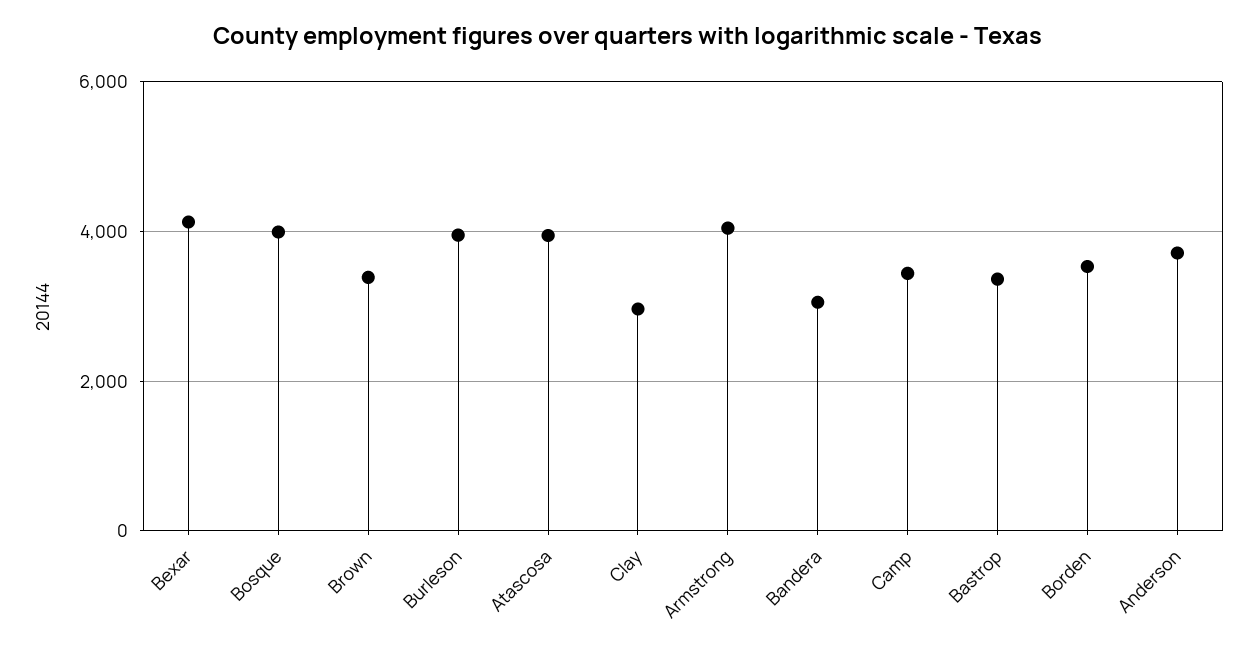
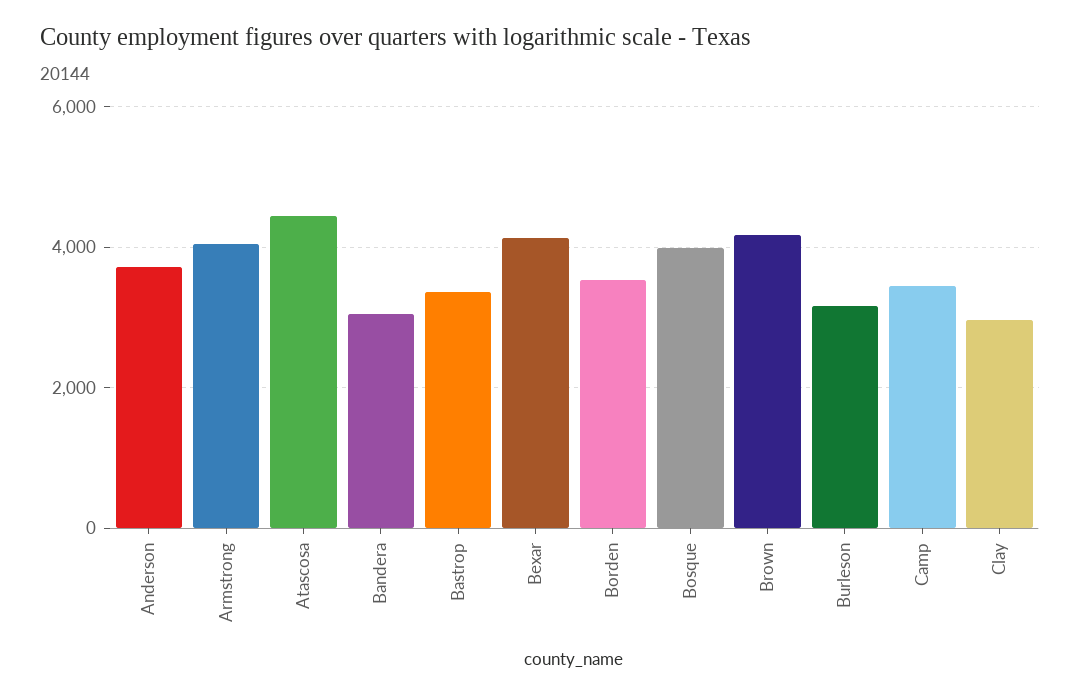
  {
    "Bexar": 4200,
    "Bosque": 4000,
-   "Brown": 3400,
+   "Brown": 4200,
-   "Burleson": 4000,
+   "Burleson": 3200,
-   "Atascosa": 4000,
+   "Atascosa": 4400,
    "Clay": 3000,
    "Armstrong": 4000,
    "Bandera": 3000,
    "Camp": 3400,
    "Bastrop": 3400,
    "Borden": 3600,
    "Anderson": 3800
  }

